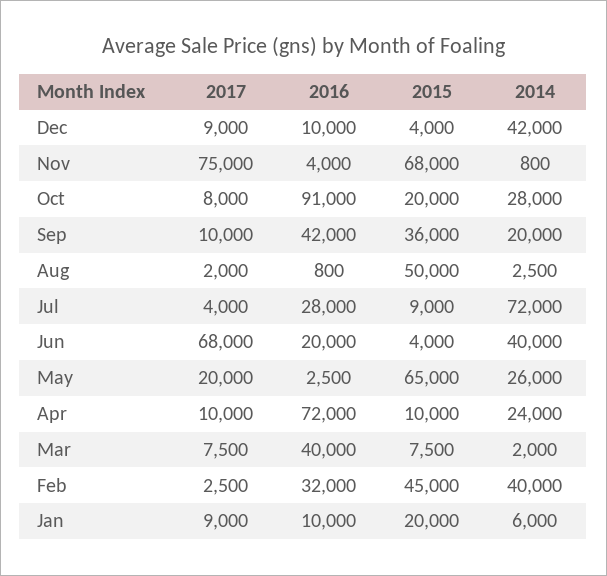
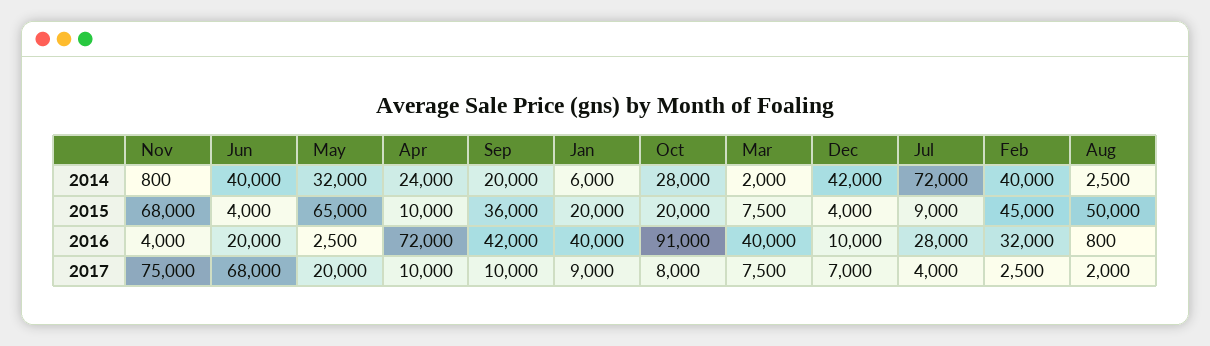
  {
    "2017": {
-     "Dec": 9000,
+     "Dec": 7000,
      "Nov": 75000,
      "Oct": 8000,
      "Sep": 10000,
      "Aug": 2000,
      "Jul": 4000,
      "Jun": 68000,
      "May": 20000,
      "Apr": 10000,
      "Mar": 7500,
      "Feb": 2500,
      "Jan": 9000
    },
    "2016": {
      "Dec": 10000,
      "Nov": 4000,
      "Oct": 91000,
      "Sep": 42000,
      "Aug": 800,
      "Jul": 28000,
      "Jun": 20000,
      "May": 2500,
      "Apr": 72000,
      "Mar": 40000,
      "Feb": 32000,
-     "Jan": 10000
+     "Jan": 40000
    },
    "2015": {
      "Dec": 4000,
      "Nov": 68000,
      "Oct": 20000,
      "Sep": 36000,
      "Aug": 50000,
      "Jul": 9000,
      "Jun": 4000,
      "May": 65000,
      "Apr": 10000,
      "Mar": 7500,
      "Feb": 45000,
      "Jan": 20000
    },
    "2014": {
      "Dec": 42000,
      "Nov": 800,
      "Oct": 28000,
      "Sep": 20000,
      "Aug": 2500,
      "Jul": 72000,
      "Jun": 40000,
-     "May": 26000,
+     "May": 32000,
      "Apr": 24000,
      "Mar": 2000,
      "Feb": 40000,
      "Jan": 6000
    }
  }

